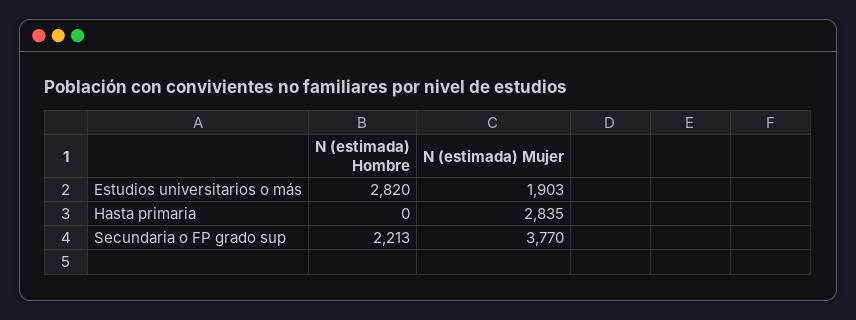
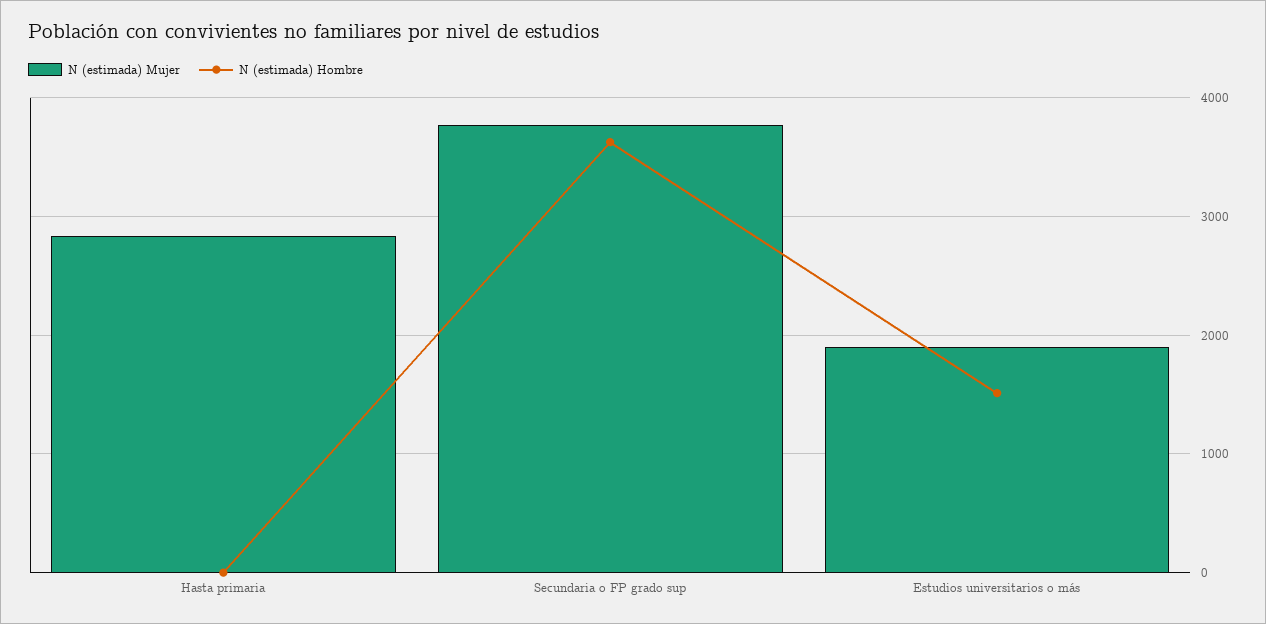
  {
    "N (estimada) Hombre": {
-     "Estudios universitarios o más": 2820,
+     "Estudios universitarios o más": 1500,
      "Hasta primaria": 0,
-     "Secundaria o FP grado sup": 2213
+     "Secundaria o FP grado sup": 3600
    },
    "N (estimada) Mujer": {
      "Estudios universitarios o más": 1903,
      "Hasta primaria": 2835,
      "Secundaria o FP grado sup": 3770
    }
  }

